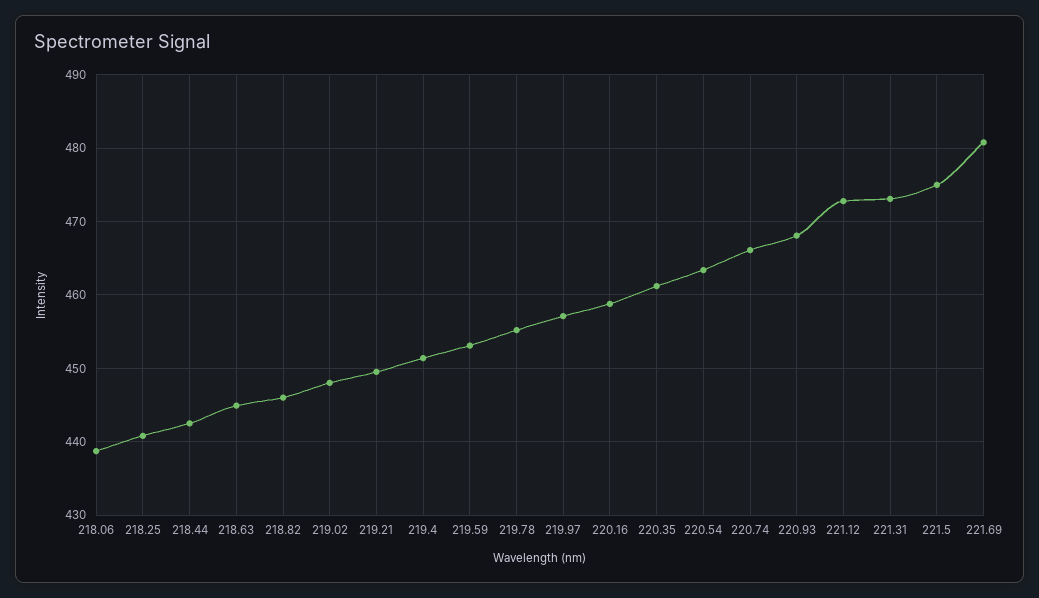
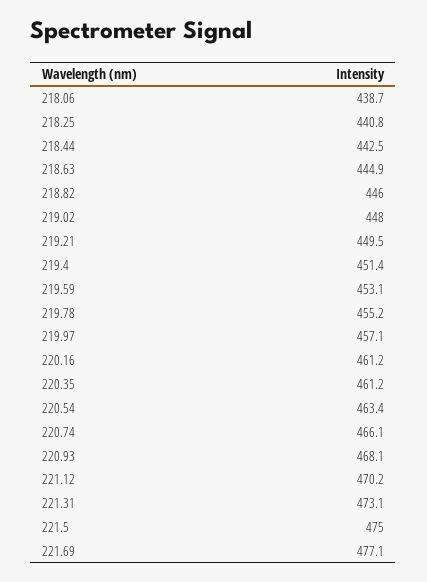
  {
    "218.06": 438.7,
    "218.25": 440.8,
    "218.44": 442.5,
    "218.63": 444.9,
    "218.82": 446,
    "219.02": 448,
    "219.21": 449.5,
    "219.4": 451.4,
    "219.59": 453.1,
    "219.78": 455.2,
    "219.97": 457.1,
-   "220.16": 459,
+   "220.16": 461.2,
    "220.35": 461.2,
    "220.54": 463.4,
    "220.74": 466.1,
    "220.93": 468.1,
-   "221.12": 473,
+   "221.12": 470.2,
    "221.31": 473.1,
    "221.5": 475,
-   "221.69": 481
+   "221.69": 477.1
  }

